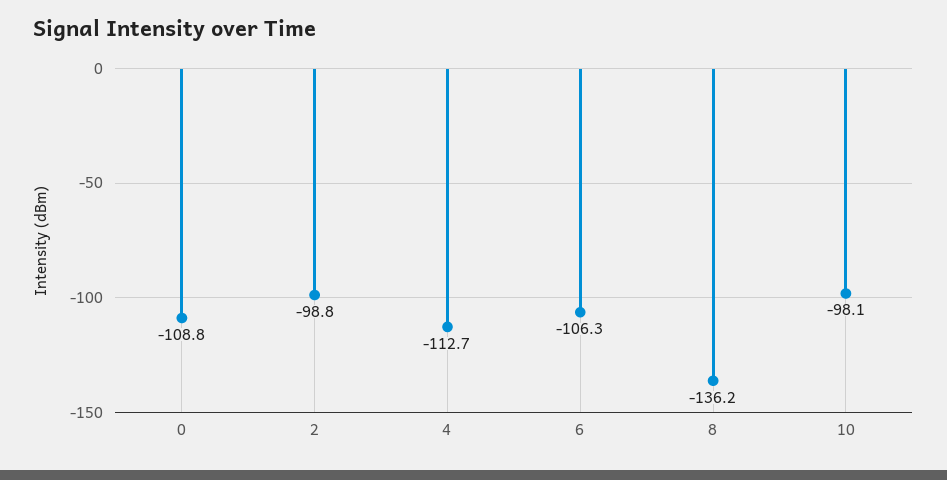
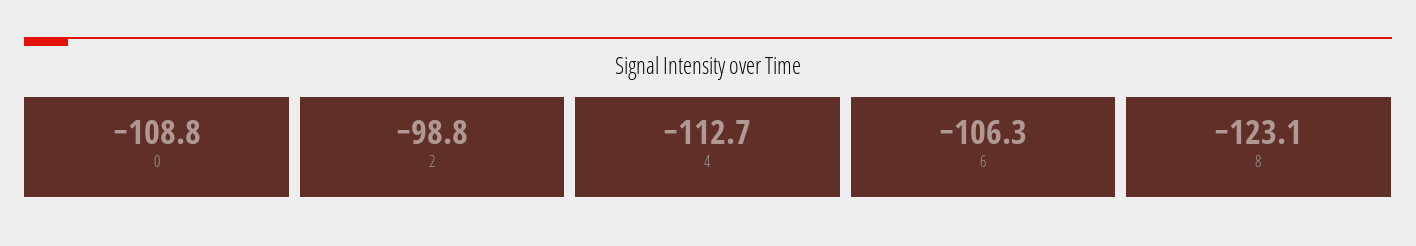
  {
    "0": -108.8,
    "2": -98.8,
    "4": -112.7,
    "6": -106.3,
-   "8": -136.2,
+   "8": -123.1
-   "10": -98.1
  }

